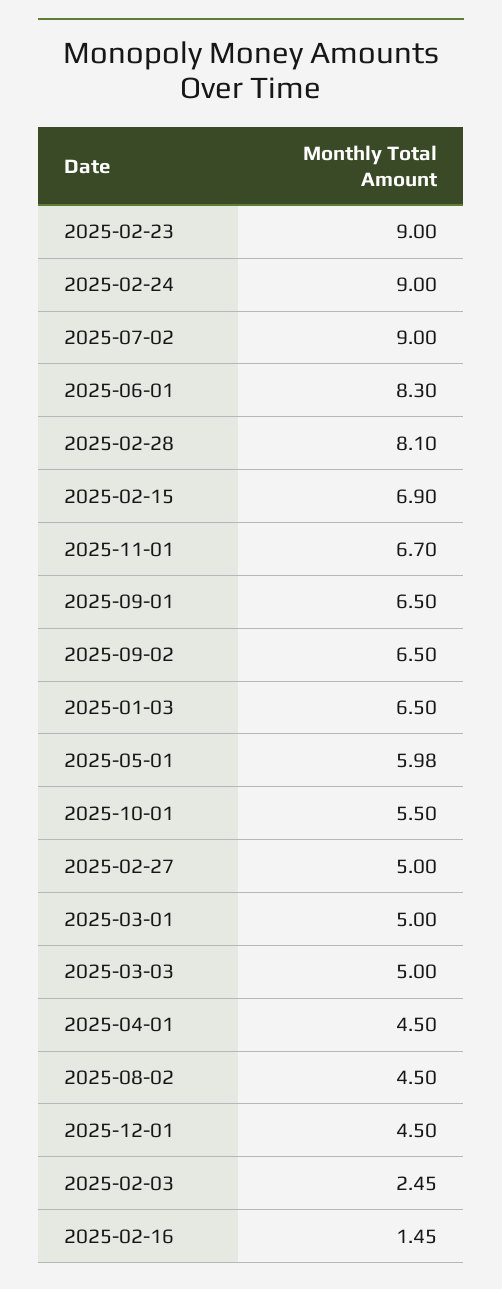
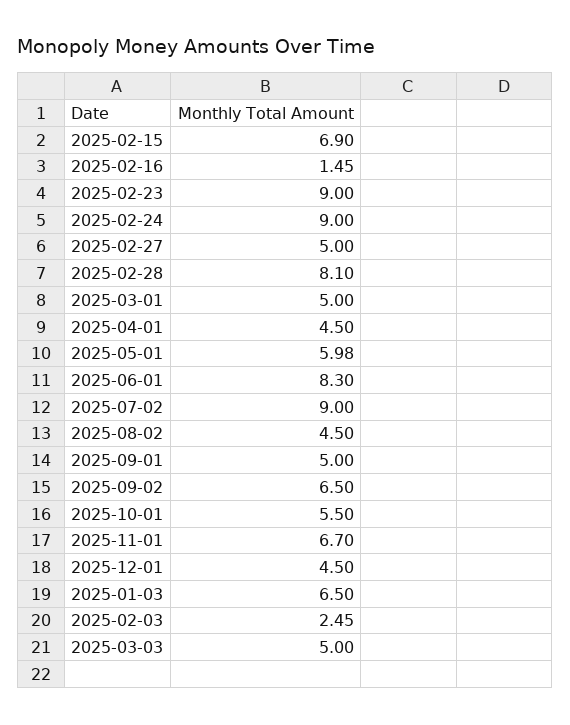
  {
    "2025-02-23": 9,
    "2025-02-24": 9,
    "2025-07-02": 9,
    "2025-06-01": 8.3,
    "2025-02-28": 8.1,
    "2025-02-15": 6.9,
    "2025-11-01": 6.7,
-   "2025-09-01": 6.5,
+   "2025-09-01": 5,
    "2025-09-02": 6.5,
    "2025-01-03": 6.5,
    "2025-05-01": 5.98,
    "2025-10-01": 5.5,
    "2025-02-27": 5,
    "2025-03-01": 5,
    "2025-03-03": 5,
    "2025-04-01": 4.5,
    "2025-08-02": 4.5,
    "2025-12-01": 4.5,
    "2025-02-03": 2.45,
    "2025-02-16": 1.45
  }

